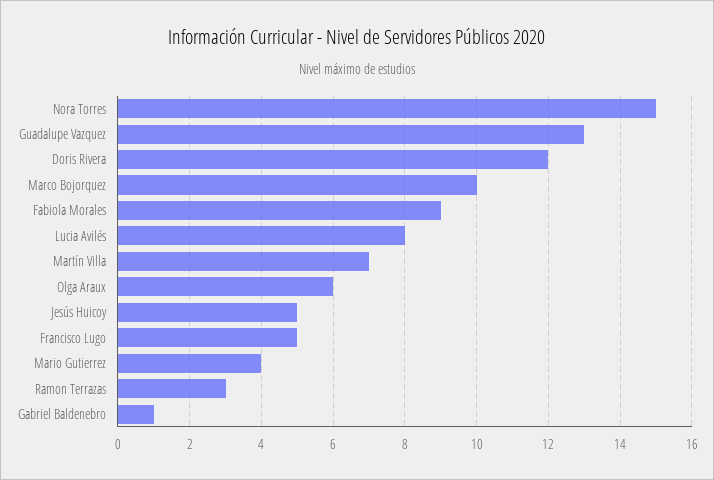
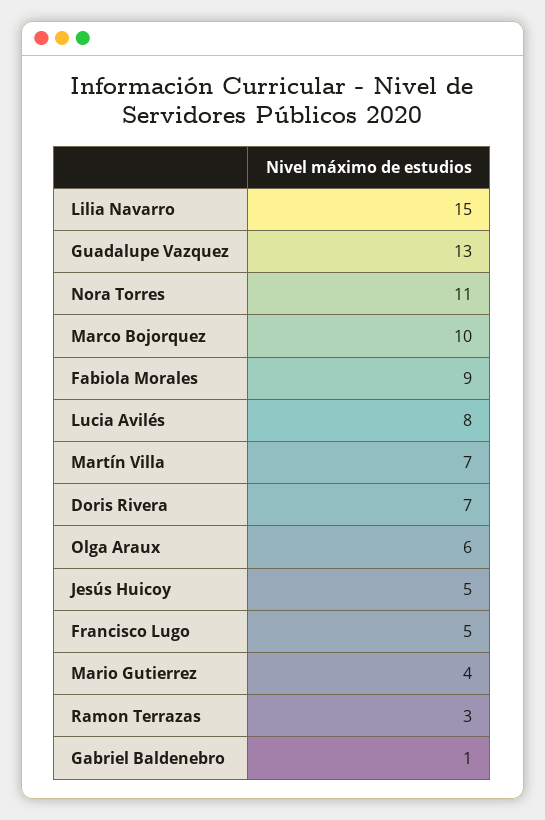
  {
-   "Nora Torres": 15,
+   "Nora Torres": 11,
    "Guadalupe Vazquez": 13,
-   "Doris Rivera": 12,
+   "Doris Rivera": 7,
    "Marco Bojorquez": 10,
    "Fabiola Morales": 9,
    "Lucia Avilés": 8,
    "Martín Villa": 7,
    "Olga Araux": 6,
    "Jesús Huicoy": 5,
    "Francisco Lugo": 5,
    "Mario Gutierrez": 4,
    "Ramon Terrazas": 3,
-   "Gabriel Baldenebro": 1
+   "Gabriel Baldenebro": 1,
+   "Lilia Navarro": 15
  }

